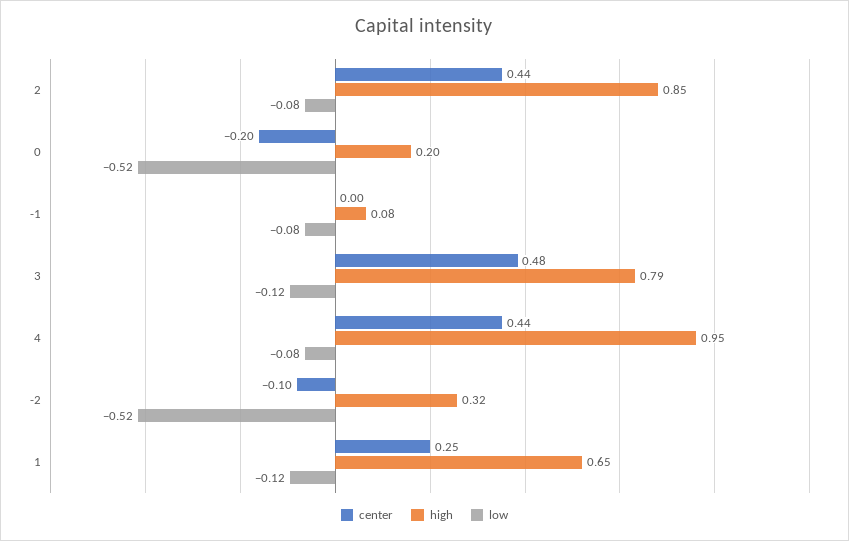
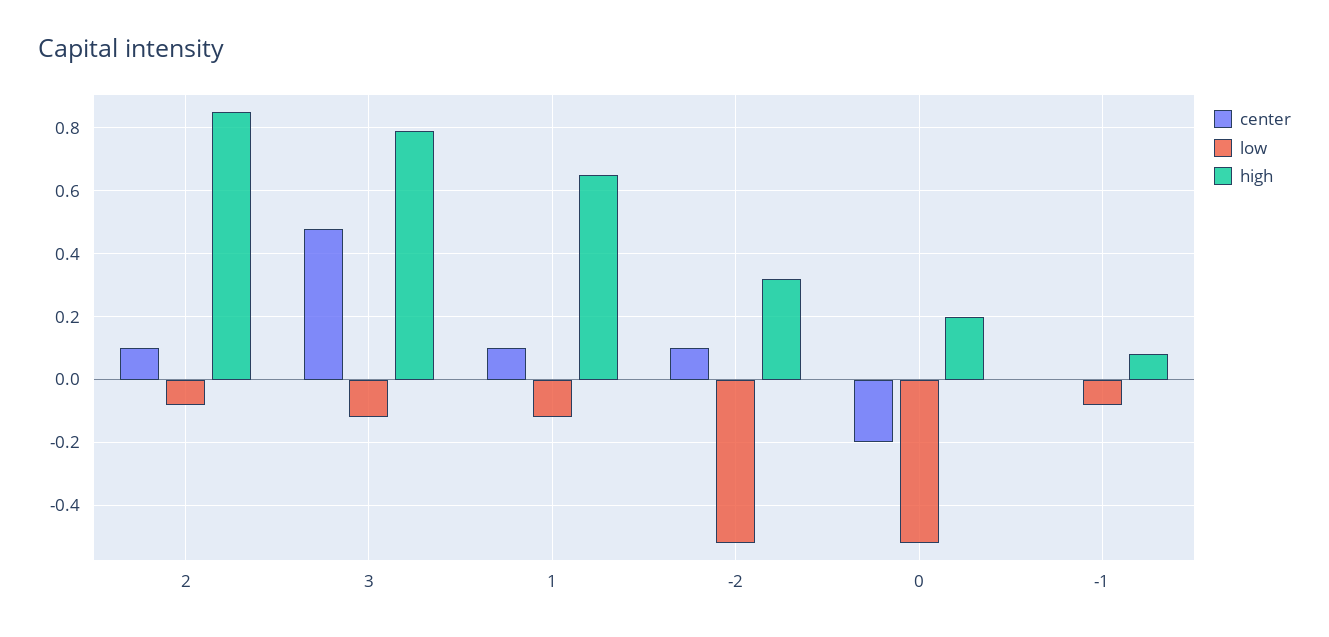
  {
    "center": {
-     "2": 0.44,
+     "2": 0.1,
      "0": -0.2,
      "-1": 0,
      "3": 0.48,
-     "4": 0.44,
-     "-2": -0.1,
+     "-2": 0.1,
-     "1": 0.25
+     "1": 0.1
    },
    "high": {
      "2": 0.85,
      "0": 0.2,
      "-1": 0.08,
      "3": 0.79,
-     "4": 0.95,
      "-2": 0.32,
      "1": 0.65
    },
    "low": {
      "2": -0.08,
      "0": -0.52,
      "-1": -0.08,
      "3": -0.12,
-     "4": -0.08,
      "-2": -0.52,
      "1": -0.12
    }
  }

